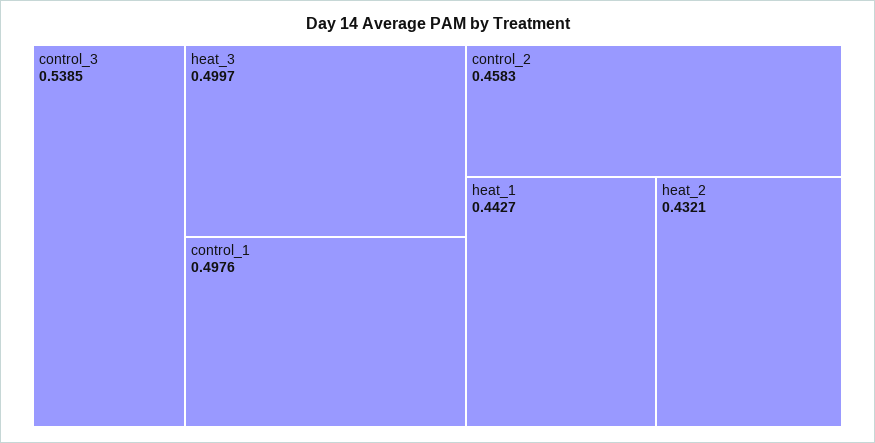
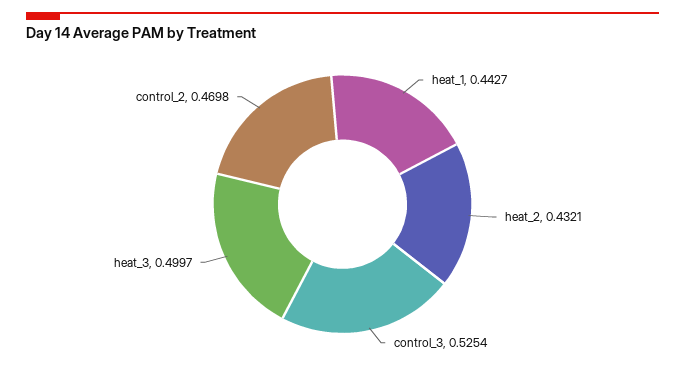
  {
-   "control_3": 0.5385,
+   "control_3": 0.5254,
    "heat_3": 0.4997,
-   "control_1": 0.4976,
-   "control_2": 0.4583,
+   "control_2": 0.4698,
    "heat_1": 0.4427,
    "heat_2": 0.4321
  }

